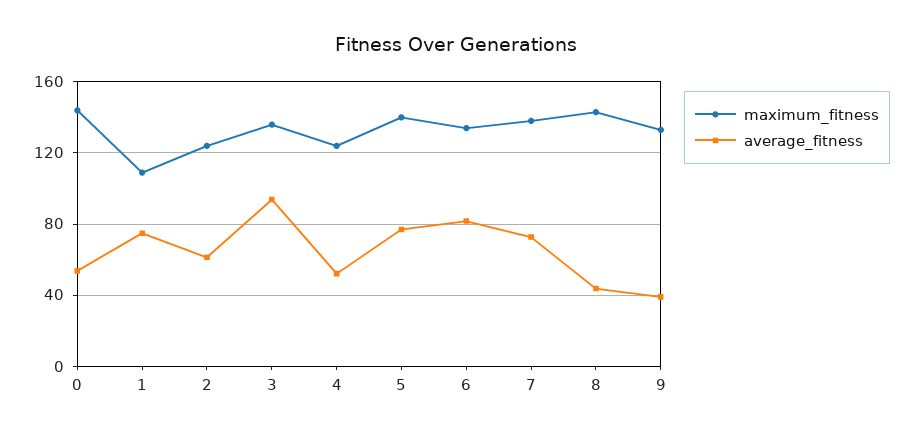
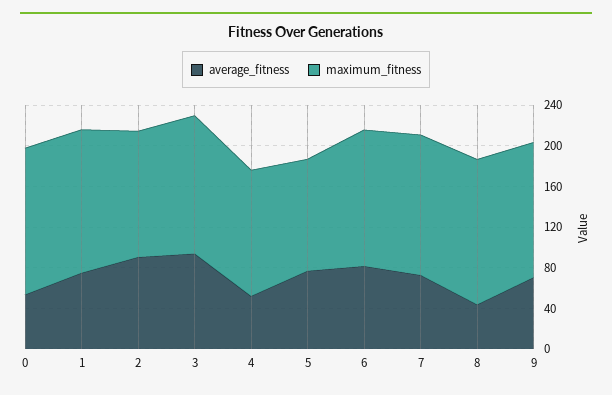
  {
    "maximum_fitness": {
      "0": 145,
-     "1": 110,
+     "1": 140,
      "2": 125,
      "3": 135,
      "4": 125,
-     "5": 140,
+     "5": 110,
      "6": 135,
      "7": 140,
      "8": 145,
      "9": 135
    },
    "average_fitness": {
      "0": 55,
      "1": 75,
-     "2": 60,
+     "2": 90,
      "3": 95,
      "4": 50,
      "5": 75,
      "6": 80,
      "7": 75,
      "8": 45,
-     "9": 40
+     "9": 70
    }
  }

